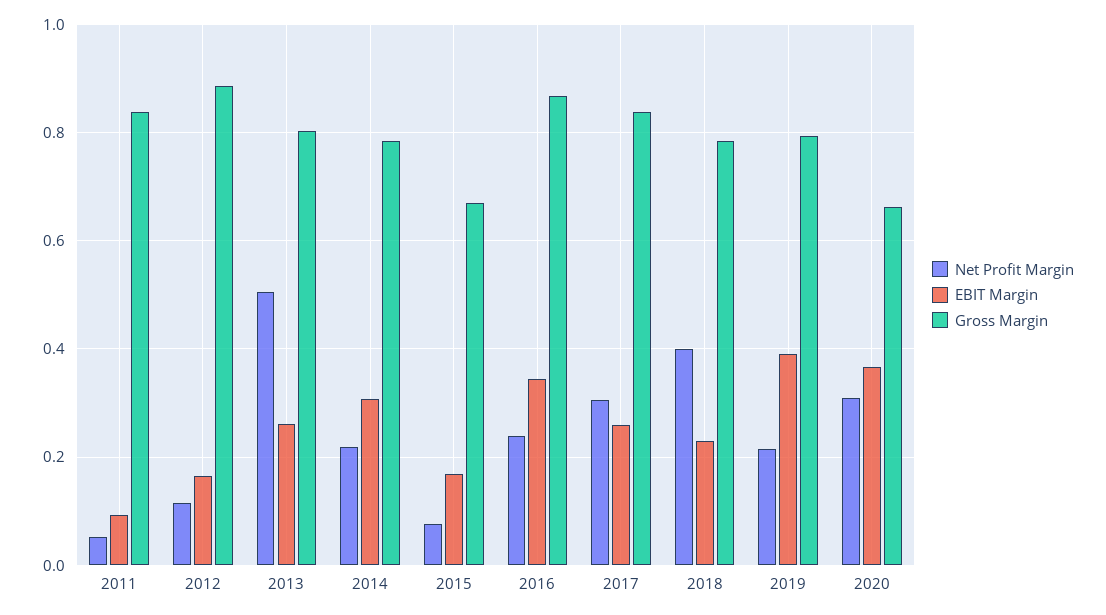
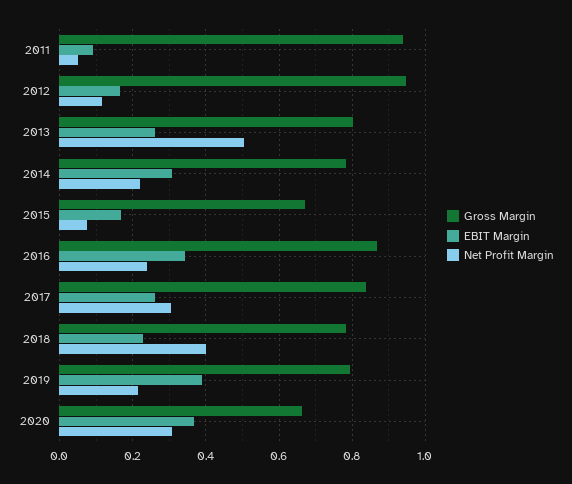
  {
    "Net Profit Margin": {
      "2011": 0.06,
      "2012": 0.12,
      "2013": 0.5,
      "2014": 0.22,
      "2015": 0.08,
      "2016": 0.24,
      "2017": 0.3,
      "2018": 0.4,
      "2019": 0.22,
      "2020": 0.3
    },
    "EBIT Margin": {
      "2011": 0.1,
      "2012": 0.16,
      "2013": 0.26,
      "2014": 0.3,
      "2015": 0.16,
      "2016": 0.34,
      "2017": 0.26,
      "2018": 0.22,
      "2019": 0.4,
      "2020": 0.36
    },
    "Gross Margin": {
-     "2011": 0.84,
+     "2011": 0.94,
-     "2012": 0.88,
+     "2012": 0.94,
      "2013": 0.8,
      "2014": 0.78,
      "2015": 0.68,
      "2016": 0.86,
      "2017": 0.84,
      "2018": 0.78,
      "2019": 0.8,
      "2020": 0.66
    }
  }

